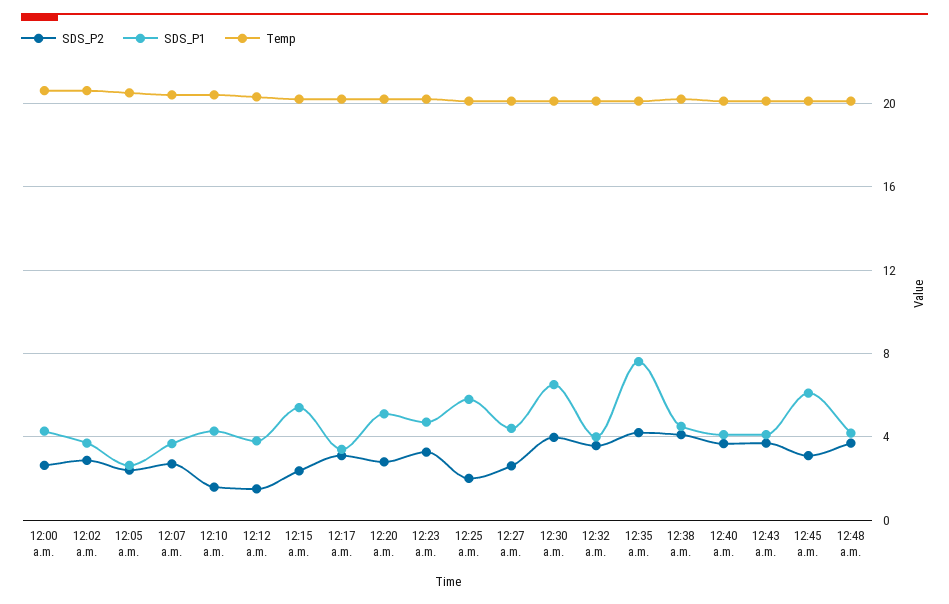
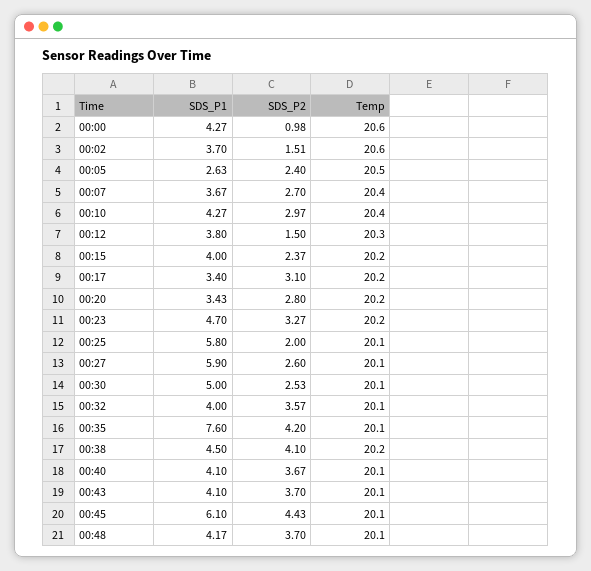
  {
    "SDS_P2": {
-     "12:00 a.m.": 2.5,
+     "12:00 a.m.": 0.98,
-     "12:02 a.m.": 3,
+     "12:02 a.m.": 1.51,
      "12:05 a.m.": 2.4,
      "12:07 a.m.": 2.7,
-     "12:10 a.m.": 1.5,
+     "12:10 a.m.": 2.97,
      "12:12 a.m.": 1.5,
      "12:15 a.m.": 2.37,
      "12:17 a.m.": 3.1,
      "12:20 a.m.": 2.8,
      "12:23 a.m.": 3.27,
      "12:25 a.m.": 2,
      "12:27 a.m.": 2.6,
-     "12:30 a.m.": 4,
+     "12:30 a.m.": 2.53,
      "12:32 a.m.": 3.57,
      "12:35 a.m.": 4.2,
      "12:38 a.m.": 4.1,
      "12:40 a.m.": 3.67,
      "12:43 a.m.": 3.7,
-     "12:45 a.m.": 3,
+     "12:45 a.m.": 4.43,
      "12:48 a.m.": 3.7
    },
    "SDS_P1": {
      "12:00 a.m.": 4.27,
      "12:02 a.m.": 3.7,
      "12:05 a.m.": 2.63,
      "12:07 a.m.": 3.67,
      "12:10 a.m.": 4.27,
      "12:12 a.m.": 3.8,
-     "12:15 a.m.": 5.5,
+     "12:15 a.m.": 4,
      "12:17 a.m.": 3.4,
-     "12:20 a.m.": 5,
+     "12:20 a.m.": 3.43,
      "12:23 a.m.": 4.7,
      "12:25 a.m.": 5.8,
-     "12:27 a.m.": 4.5,
+     "12:27 a.m.": 5.9,
-     "12:30 a.m.": 6.5,
+     "12:30 a.m.": 5,
      "12:32 a.m.": 4,
      "12:35 a.m.": 7.6,
      "12:38 a.m.": 4.5,
      "12:40 a.m.": 4.1,
      "12:43 a.m.": 4.1,
      "12:45 a.m.": 6.1,
      "12:48 a.m.": 4.17
    },
    "Temp": {
      "12:00 a.m.": 20.6,
      "12:02 a.m.": 20.6,
      "12:05 a.m.": 20.5,
      "12:07 a.m.": 20.4,
      "12:10 a.m.": 20.4,
      "12:12 a.m.": 20.3,
      "12:15 a.m.": 20.2,
      "12:17 a.m.": 20.2,
      "12:20 a.m.": 20.2,
      "12:23 a.m.": 20.2,
      "12:25 a.m.": 20.1,
      "12:27 a.m.": 20.1,
      "12:30 a.m.": 20.1,
      "12:32 a.m.": 20.1,
      "12:35 a.m.": 20.1,
      "12:38 a.m.": 20.2,
      "12:40 a.m.": 20.1,
      "12:43 a.m.": 20.1,
      "12:45 a.m.": 20.1,
      "12:48 a.m.": 20.1
    }
  }

